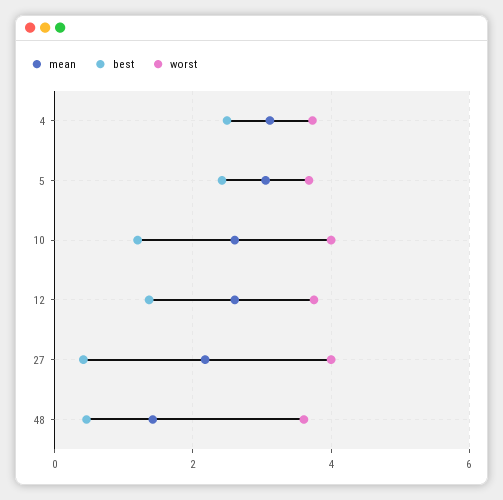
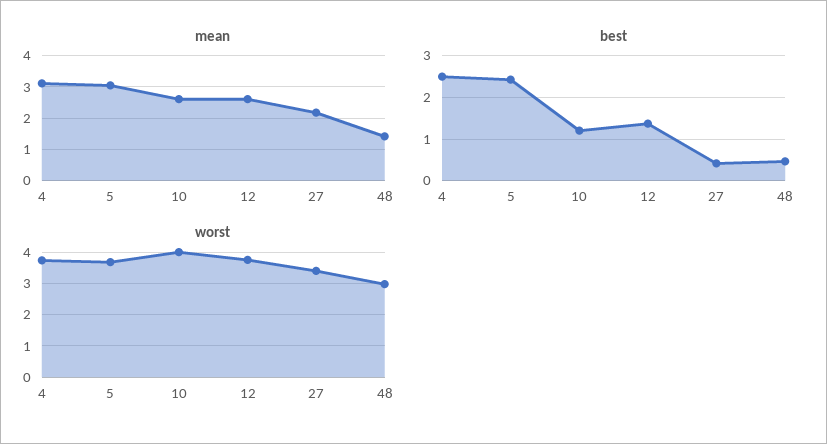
  {
    "mean": {
      "4": 3.2,
      "5": 3,
      "10": 2.6,
      "12": 2.6,
      "27": 2.2,
      "48": 1.4
    },
    "best": {
      "4": 2.4,
      "5": 2.4,
      "10": 1.2,
      "12": 1.4,
      "27": 0.4,
      "48": 0.4
    },
    "worst": {
      "4": 3.8,
      "5": 3.6,
      "10": 4,
      "12": 3.8,
-     "27": 4,
+     "27": 3.4,
-     "48": 3.6
+     "48": 3
    }
  }

